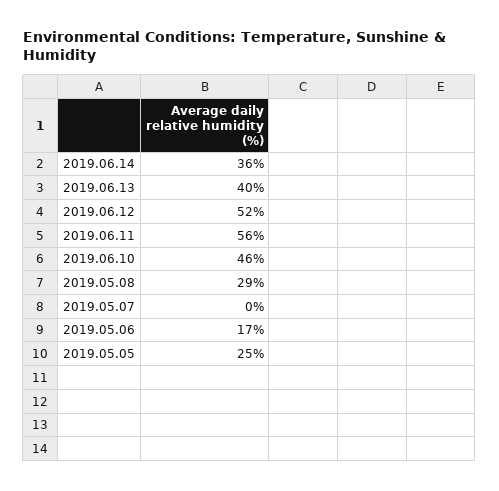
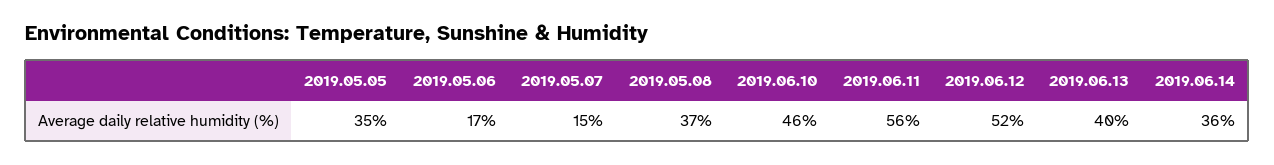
  {
    "2019.06.14": 36,
    "2019.06.13": 40,
    "2019.06.12": 52,
    "2019.06.11": 56,
    "2019.06.10": 46,
-   "2019.05.08": 29,
+   "2019.05.08": 37,
-   "2019.05.07": 0,
+   "2019.05.07": 15,
    "2019.05.06": 17,
-   "2019.05.05": 25
+   "2019.05.05": 35
  }

